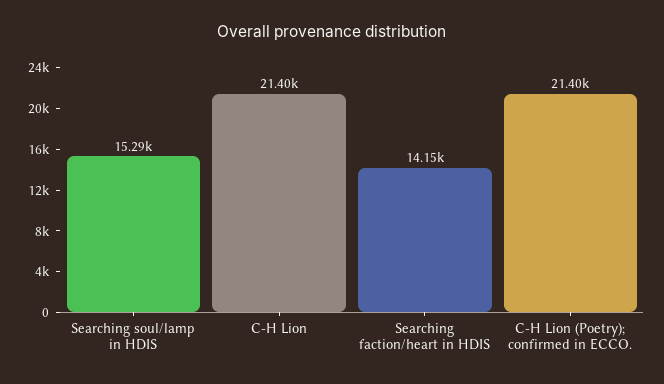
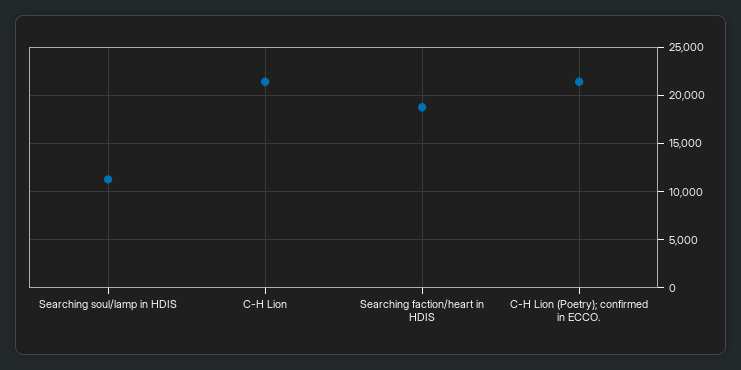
  {
-   "Searching soul/lamp in HDIS": 15290,
+   "Searching soul/lamp in HDIS": 11000,
    "C-H Lion": 21400,
-   "Searching faction/heart in HDIS": 14150,
+   "Searching faction/heart in HDIS": 19000,
    "C-H Lion (Poetry); confirmed in ECCO.": 21400
  }

